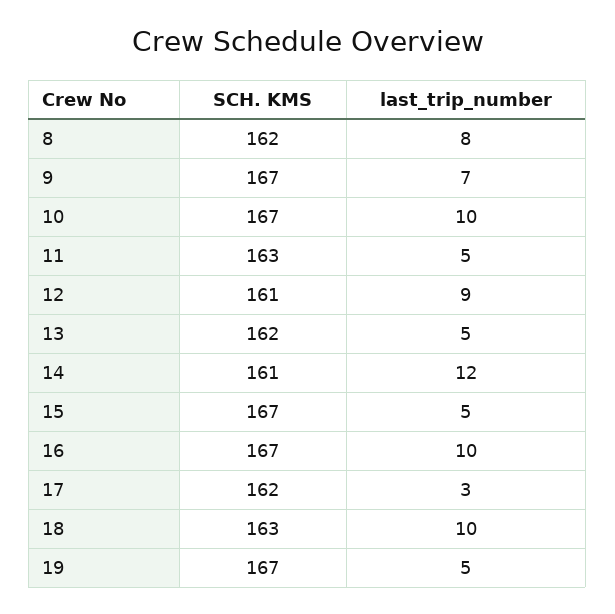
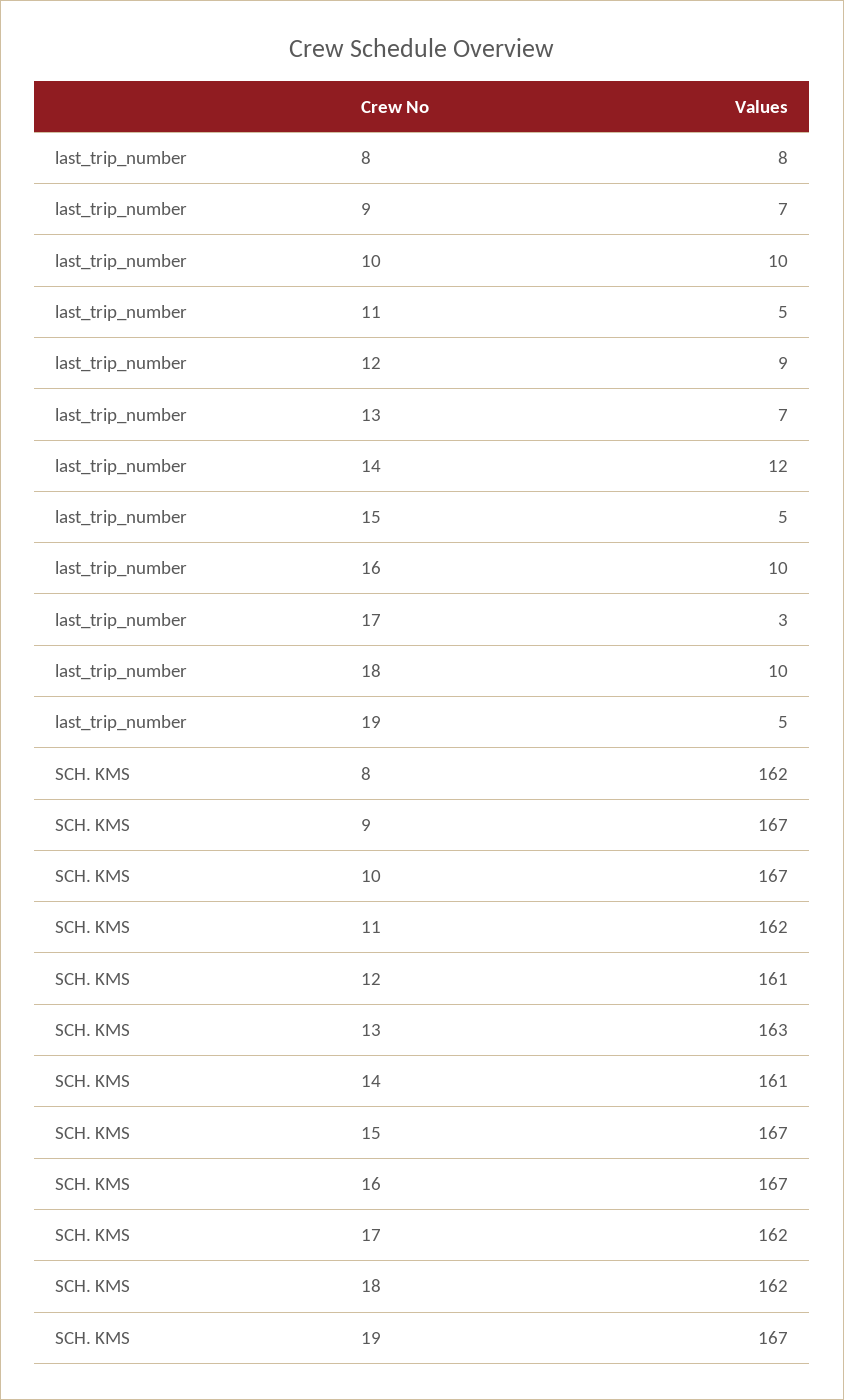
  {
    "SCH. KMS": {
      "8": 162,
      "9": 167,
      "10": 167,
-     "11": 163,
+     "11": 162,
      "12": 161,
-     "13": 162,
+     "13": 163,
      "14": 161,
      "15": 167,
      "16": 167,
      "17": 162,
-     "18": 163,
+     "18": 162,
      "19": 167
    },
    "last_trip_number": {
      "8": 8,
      "9": 7,
      "10": 10,
      "11": 5,
      "12": 9,
-     "13": 5,
+     "13": 7,
      "14": 12,
      "15": 5,
      "16": 10,
      "17": 3,
      "18": 10,
      "19": 5
    }
  }

